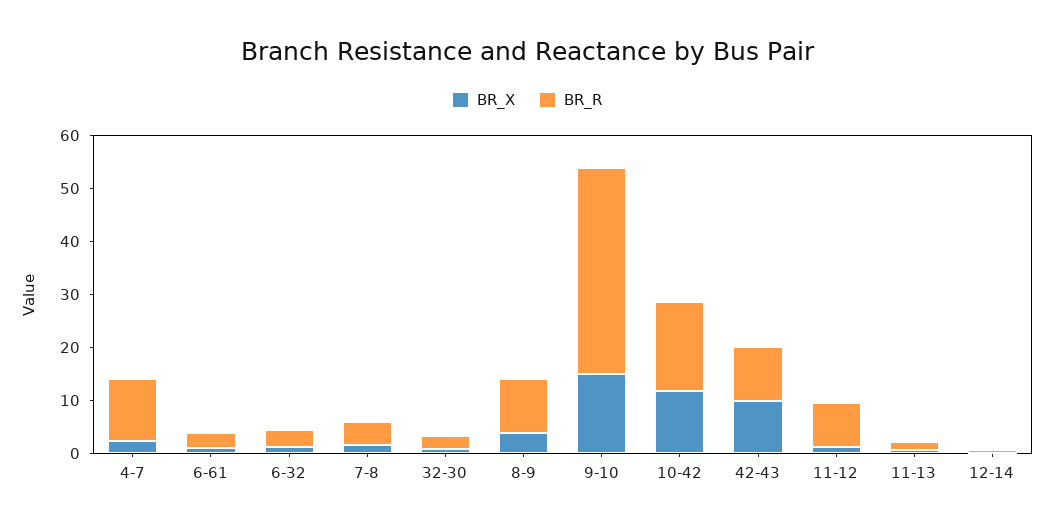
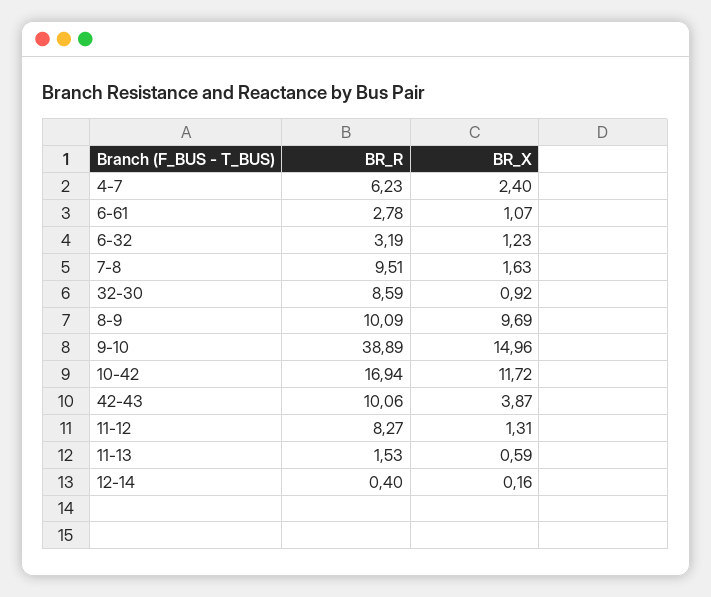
  {
    "BR_X": {
      "4-7": 2.4,
      "6-61": 1.07,
      "6-32": 1.23,
      "7-8": 1.63,
      "32-30": 0.92,
-     "8-9": 4,
+     "8-9": 9.69,
      "9-10": 14.96,
      "10-42": 11.72,
-     "42-43": 10,
+     "42-43": 3.87,
      "11-12": 1.31,
      "11-13": 0.59,
      "12-14": 0.16
    },
    "BR_R": {
-     "4-7": 12,
+     "4-7": 6.23,
      "6-61": 2.78,
      "6-32": 3.19,
-     "7-8": 4,
+     "7-8": 9.51,
-     "32-30": 2,
+     "32-30": 8.59,
      "8-9": 10.09,
      "9-10": 38.89,
      "10-42": 16.94,
      "42-43": 10.06,
      "11-12": 8.27,
      "11-13": 1.53,
      "12-14": 0.4
    }
  }

